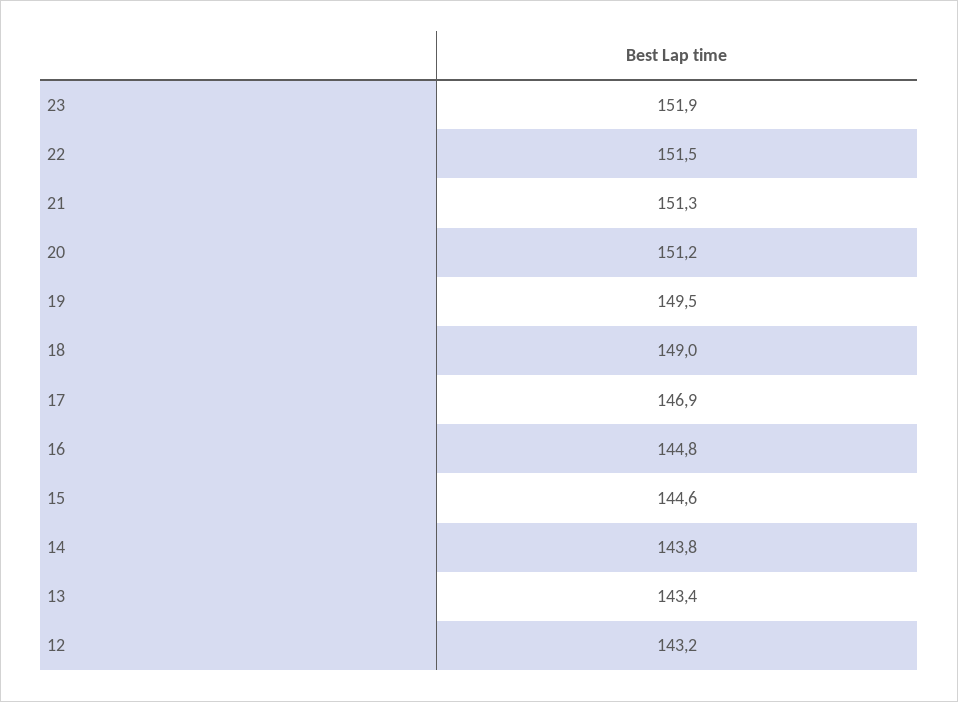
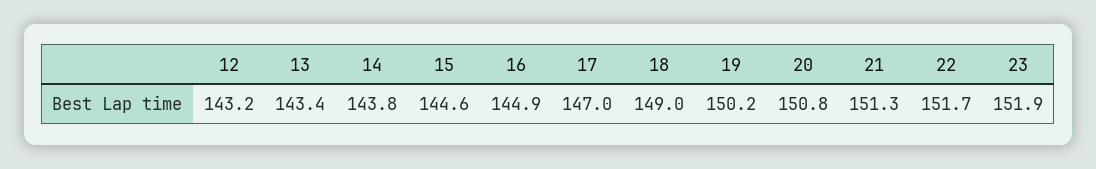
  {
    "23": 151.9,
-   "22": 151.5,
+   "22": 151.7,
    "21": 151.3,
-   "20": 151.2,
+   "20": 150.8,
-   "19": 149.5,
+   "19": 150.2,
    "18": 149,
-   "17": 146.9,
+   "17": 147,
-   "16": 144.8,
+   "16": 144.9,
    "15": 144.6,
    "14": 143.8,
    "13": 143.4,
    "12": 143.2
  }

